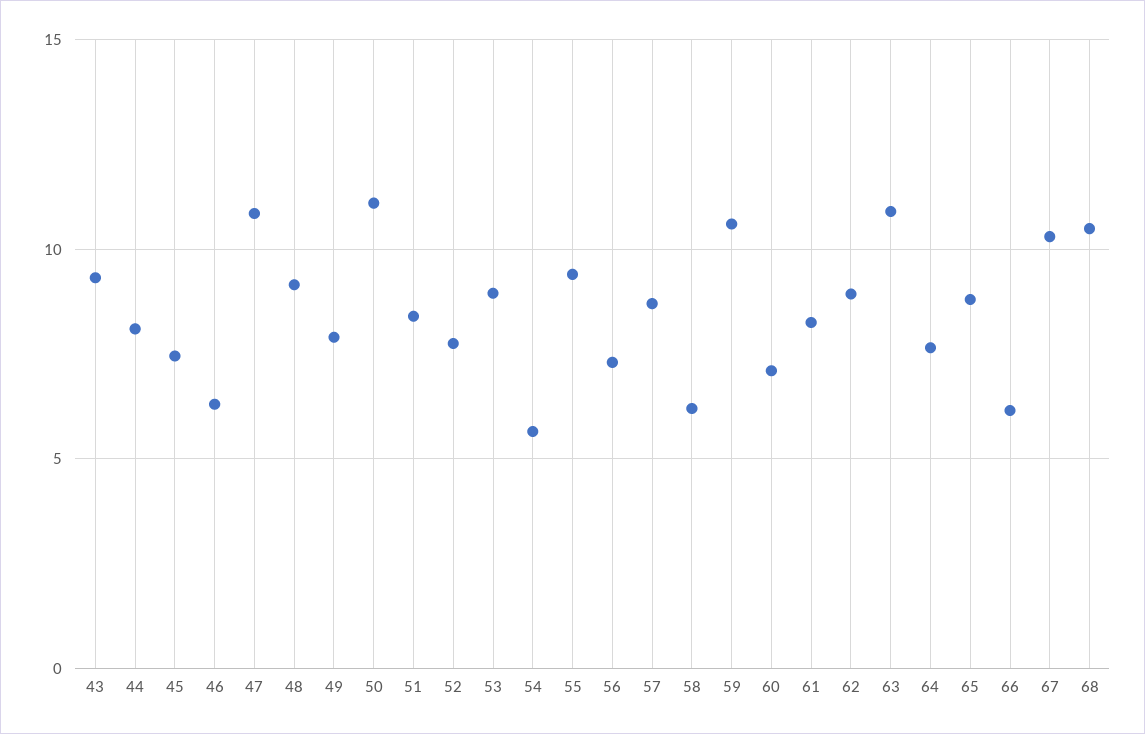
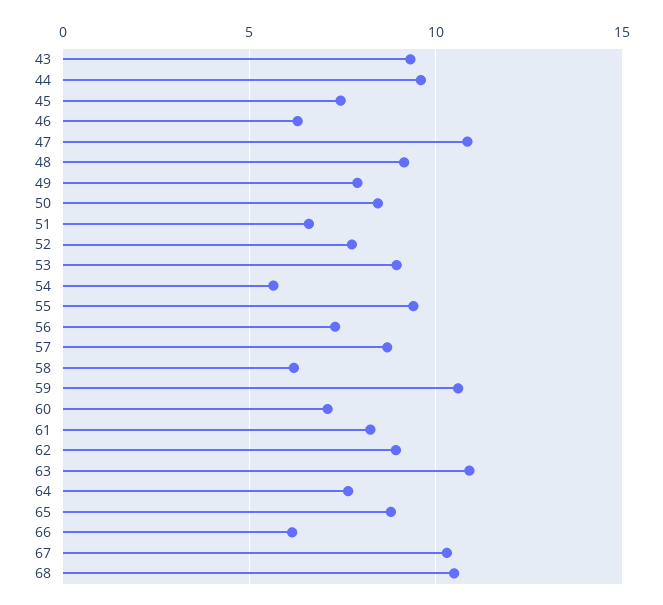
  {
    "43": 9.5,
-   "44": 8,
+   "44": 9.5,
    "45": 7.5,
    "46": 6.5,
    "47": 11,
    "48": 9,
    "49": 8,
-   "50": 11,
+   "50": 8.5,
-   "51": 8.5,
+   "51": 6.5,
    "52": 8,
    "53": 9,
    "54": 5.5,
    "55": 9.5,
    "56": 7.5,
    "57": 8.5,
    "58": 6,
    "59": 10.5,
    "60": 7,
    "61": 8.5,
    "62": 9,
    "63": 11,
    "64": 7.5,
    "65": 9,
    "66": 6,
    "67": 10.5,
    "68": 10.5
  }

